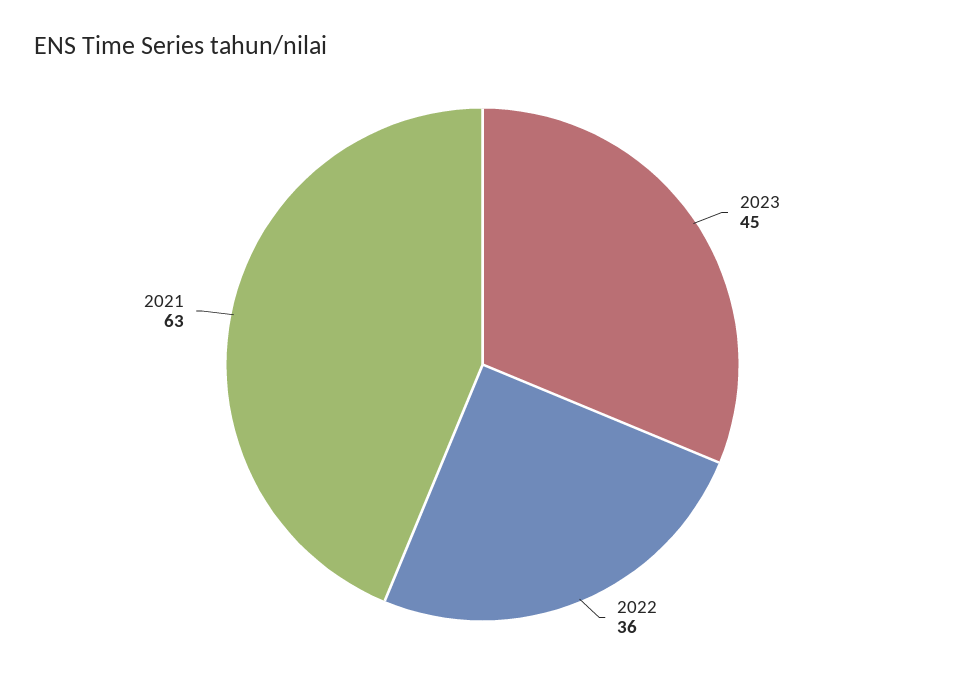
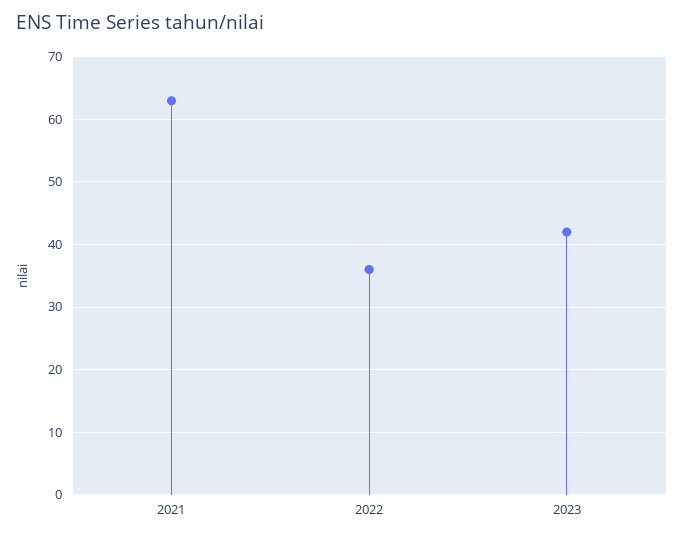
  {
-   "2023": 45,
+   "2023": 42,
    "2022": 36,
    "2021": 63
  }

